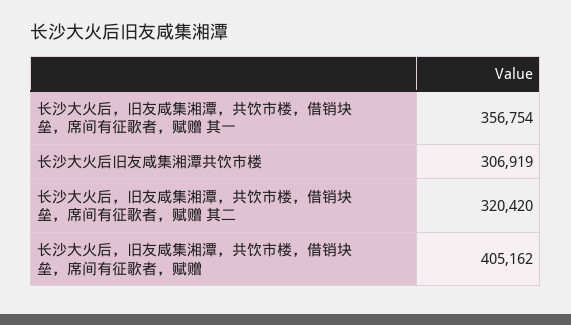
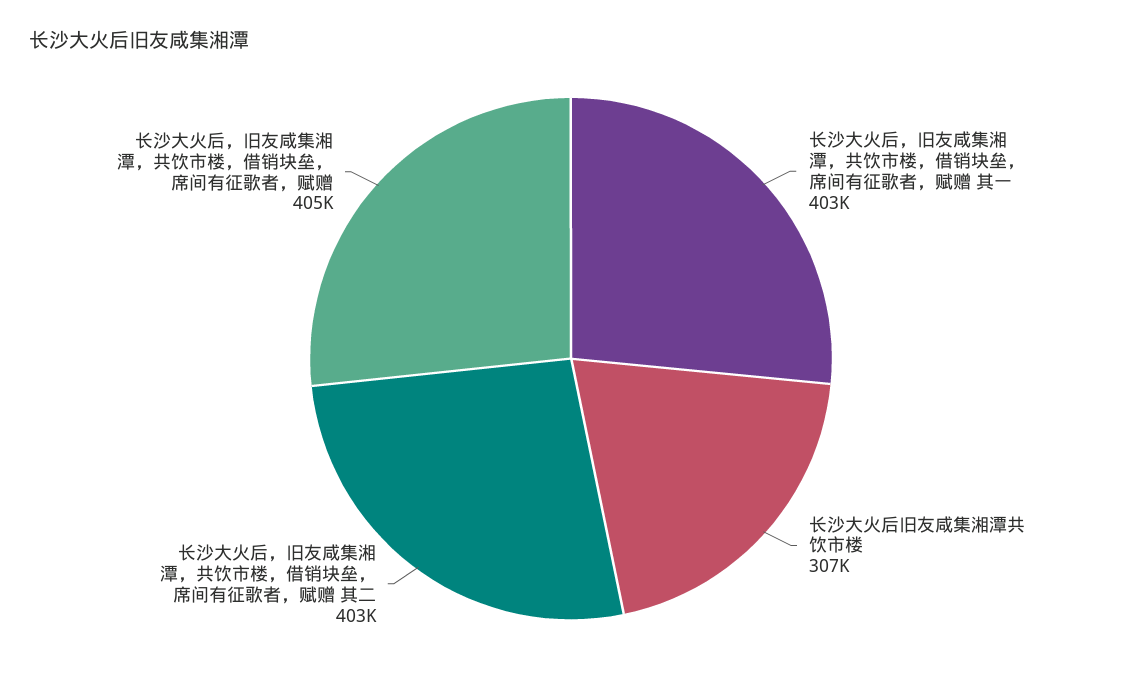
  {
-   "长沙大火后，旧友咸集湘潭，共饮市楼，借销块垒，席间有征歌者，赋赠 其一": 356754,
+   "长沙大火后，旧友咸集湘潭，共饮市楼，借销块垒，席间有征歌者，赋赠 其一": 403000,
    "长沙大火后旧友咸集湘潭共饮市楼": 306919,
-   "长沙大火后，旧友咸集湘潭，共饮市楼，借销块垒，席间有征歌者，赋赠 其二": 320420,
+   "长沙大火后，旧友咸集湘潭，共饮市楼，借销块垒，席间有征歌者，赋赠 其二": 403000,
    "长沙大火后，旧友咸集湘潭，共饮市楼，借销块垒，席间有征歌者，赋赠": 405162
  }

